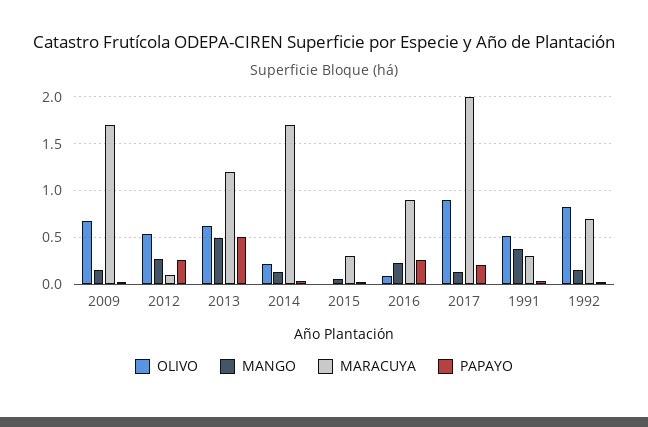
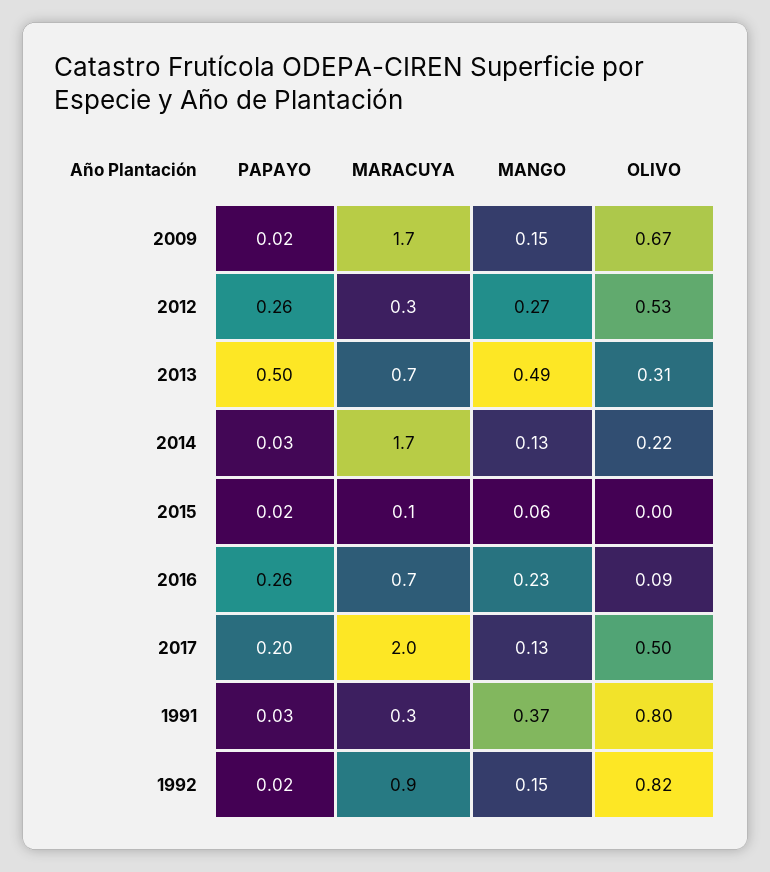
  {
    "OLIVO": {
      "2009": 0.67,
      "2012": 0.53,
-     "2013": 0.6,
+     "2013": 0.31,
      "2014": 0.22,
      "2015": 0,
      "2016": 0.09,
-     "2017": 0.9,
+     "2017": 0.5,
-     "1991": 0.5,
+     "1991": 0.8,
      "1992": 0.82
    },
    "MANGO": {
      "2009": 0.15,
      "2012": 0.27,
      "2013": 0.49,
      "2014": 0.13,
      "2015": 0.06,
      "2016": 0.23,
      "2017": 0.13,
      "1991": 0.37,
      "1992": 0.15
    },
    "MARACUYA": {
      "2009": 1.7,
-     "2012": 0.1,
+     "2012": 0.3,
-     "2013": 1.2,
+     "2013": 0.7,
      "2014": 1.7,
-     "2015": 0.3,
+     "2015": 0.1,
-     "2016": 0.9,
+     "2016": 0.7,
      "2017": 2,
      "1991": 0.3,
-     "1992": 0.7
+     "1992": 0.9
    },
    "PAPAYO": {
      "2009": 0.02,
      "2012": 0.26,
      "2013": 0.5,
      "2014": 0.03,
      "2015": 0.02,
      "2016": 0.26,
      "2017": 0.2,
      "1991": 0.03,
      "1992": 0.02
    }
  }

